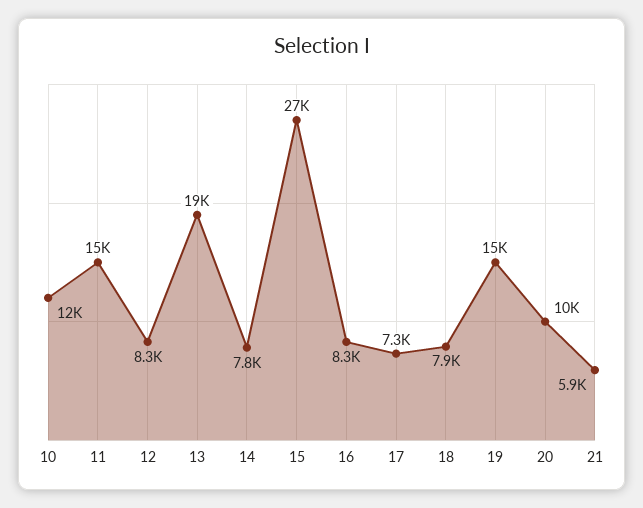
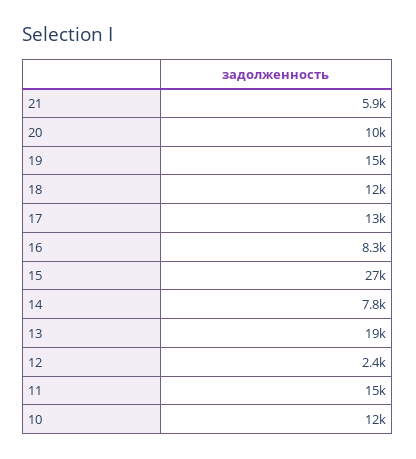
  {
    "10": 12000,
    "11": 15000,
-   "12": 8300,
+   "12": 2400,
    "13": 19000,
    "14": 7800,
    "15": 27000,
    "16": 8300,
-   "17": 7300,
+   "17": 13000,
-   "18": 7900,
+   "18": 12000,
    "19": 15000,
    "20": 10000,
    "21": 5900
  }

